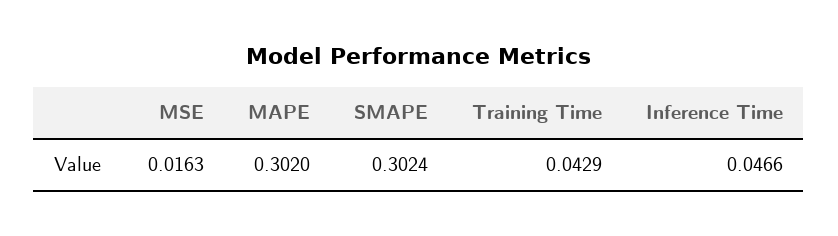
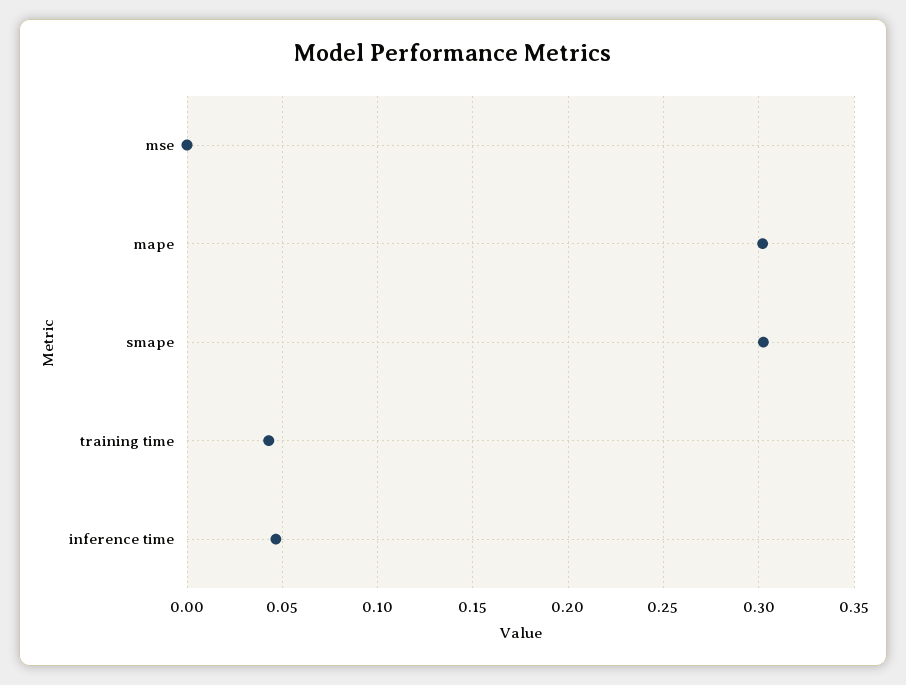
  {
-   "MSE": 0.0163,
+   "MSE": 0,
    "MAPE": 0.302,
    "SMAPE": 0.3024,
    "Training Time": 0.0429,
    "Inference Time": 0.0466
  }

